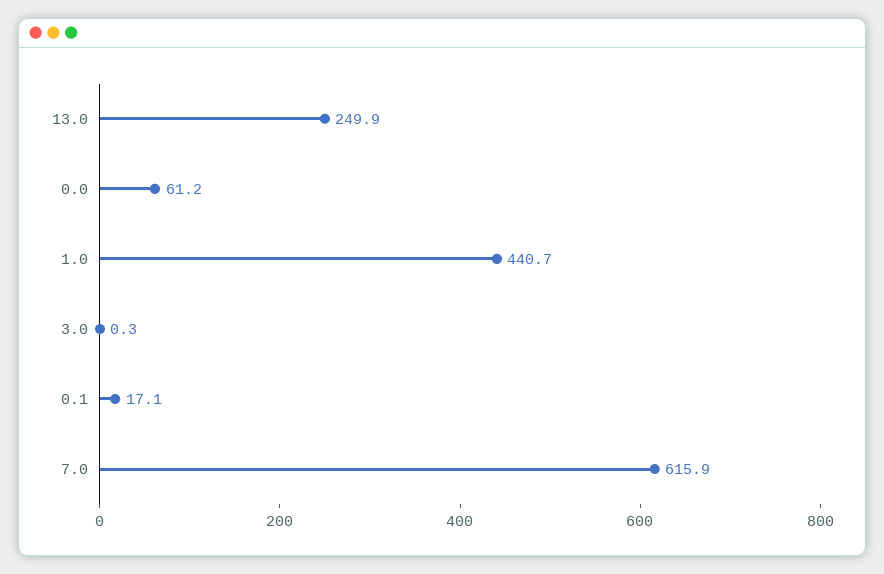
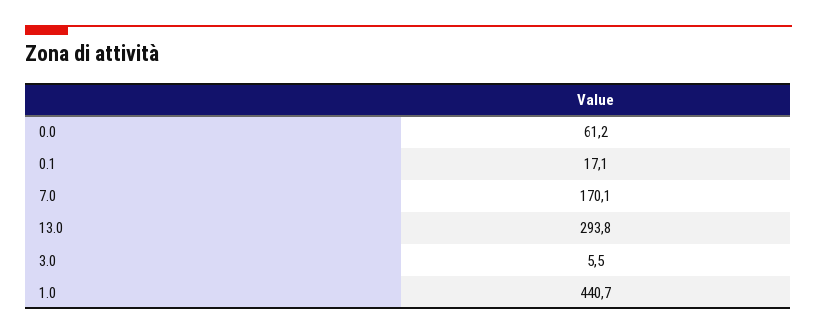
  {
-   "13.0": 249.9,
+   "13.0": 293.8,
    "0.0": 61.2,
    "1.0": 440.7,
-   "3.0": 0.3,
+   "3.0": 5.5,
    "0.1": 17.1,
-   "7.0": 615.9
+   "7.0": 170.1
  }

